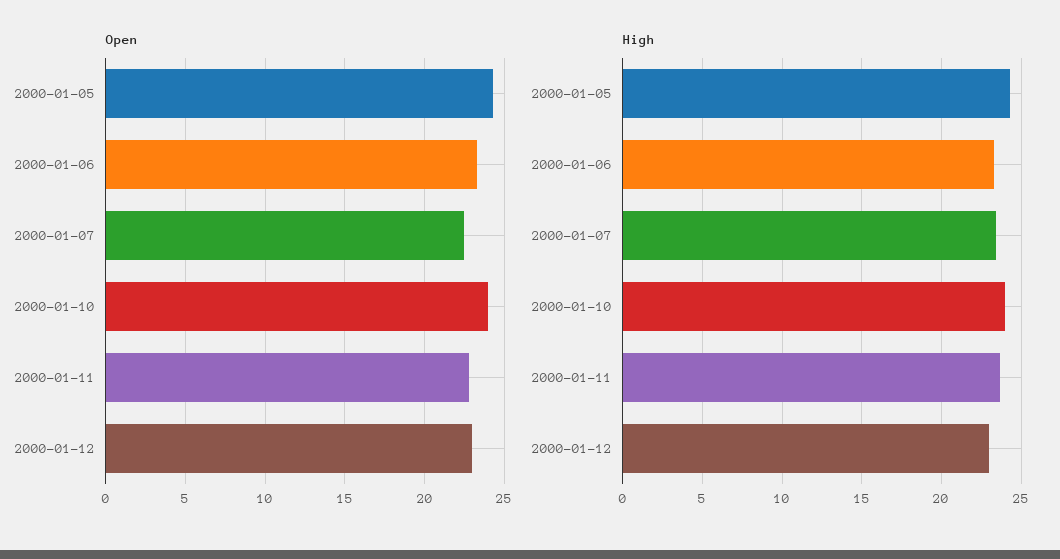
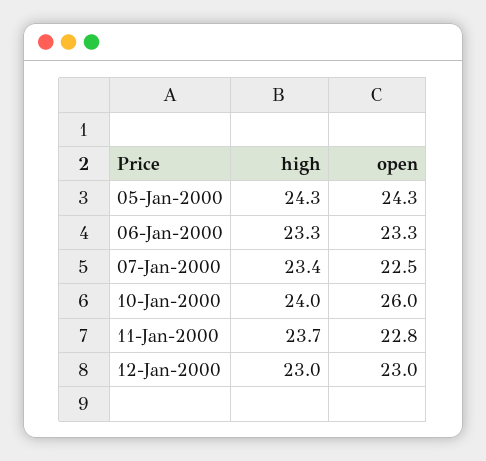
  {
    "Open": {
      "2000-01-05": 24.3,
      "2000-01-06": 23.3,
      "2000-01-07": 22.5,
-     "2000-01-10": 24,
+     "2000-01-10": 26,
      "2000-01-11": 22.8,
      "2000-01-12": 23
    },
    "High": {
      "2000-01-05": 24.3,
      "2000-01-06": 23.3,
      "2000-01-07": 23.4,
      "2000-01-10": 24,
      "2000-01-11": 23.7,
      "2000-01-12": 23
    }
  }

